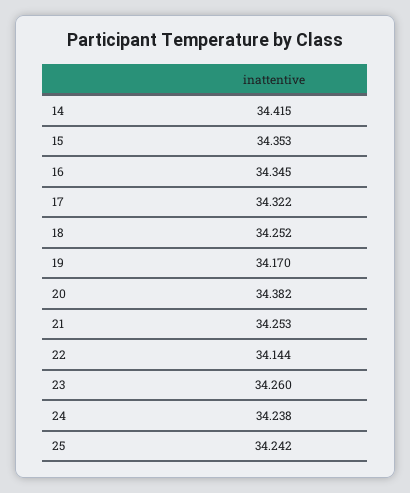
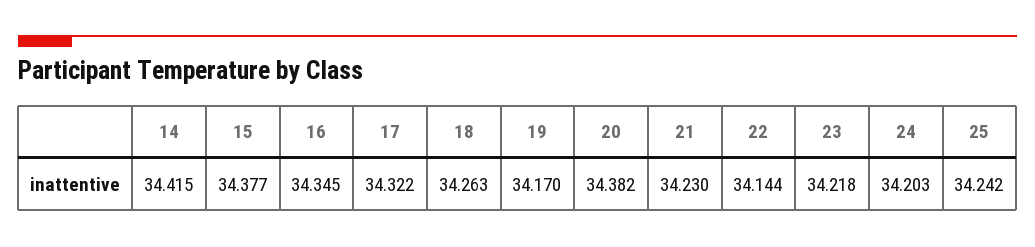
  {
    "14": 34.415,
-   "15": 34.353,
+   "15": 34.377,
    "16": 34.345,
    "17": 34.322,
-   "18": 34.252,
+   "18": 34.263,
    "19": 34.17,
    "20": 34.382,
-   "21": 34.253,
+   "21": 34.23,
    "22": 34.144,
-   "23": 34.26,
+   "23": 34.218,
-   "24": 34.238,
+   "24": 34.203,
    "25": 34.242
  }

